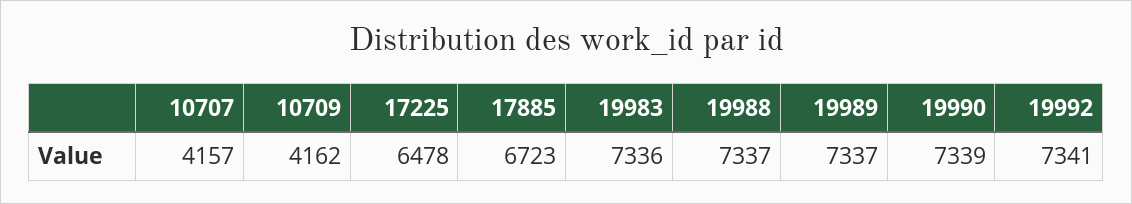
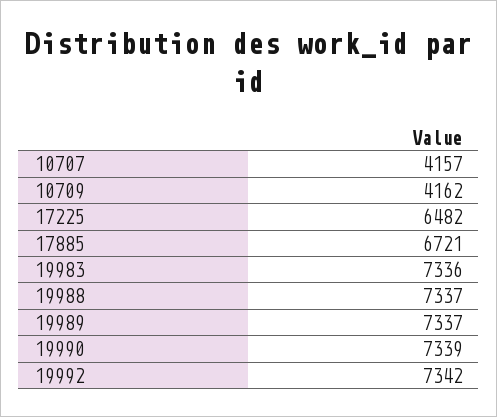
  {
    "10707": 4157,
    "10709": 4162,
-   "17225": 6478,
+   "17225": 6482,
-   "17885": 6723,
+   "17885": 6721,
    "19983": 7336,
    "19988": 7337,
    "19989": 7337,
    "19990": 7339,
-   "19992": 7341
+   "19992": 7342
  }

